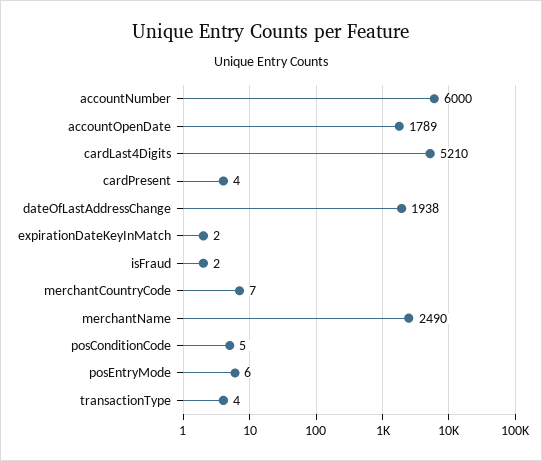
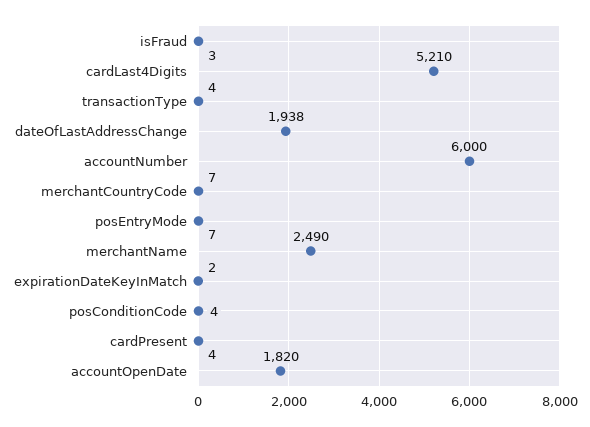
  {
    "accountNumber": 6000,
-   "accountOpenDate": 1789,
+   "accountOpenDate": 1820,
    "cardLast4Digits": 5210,
    "cardPresent": 4,
    "dateOfLastAddressChange": 1938,
    "expirationDateKeyInMatch": 2,
-   "isFraud": 2,
+   "isFraud": 3,
    "merchantCountryCode": 7,
    "merchantName": 2490,
-   "posConditionCode": 5,
+   "posConditionCode": 4,
-   "posEntryMode": 6,
+   "posEntryMode": 7,
    "transactionType": 4
  }

